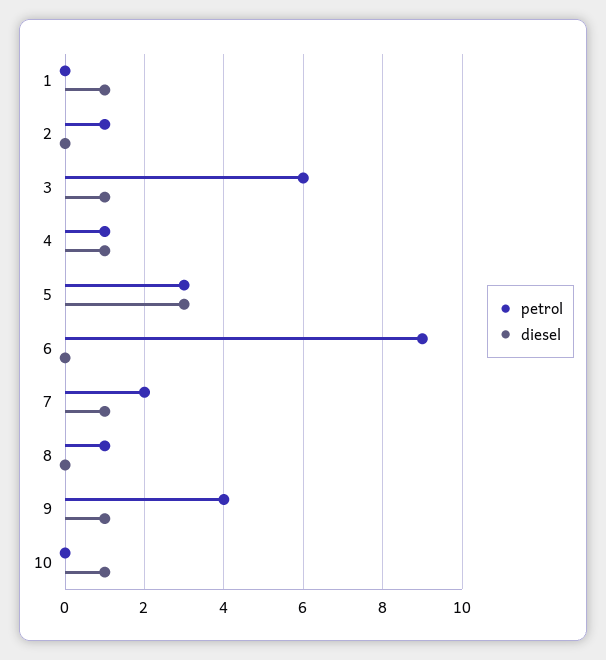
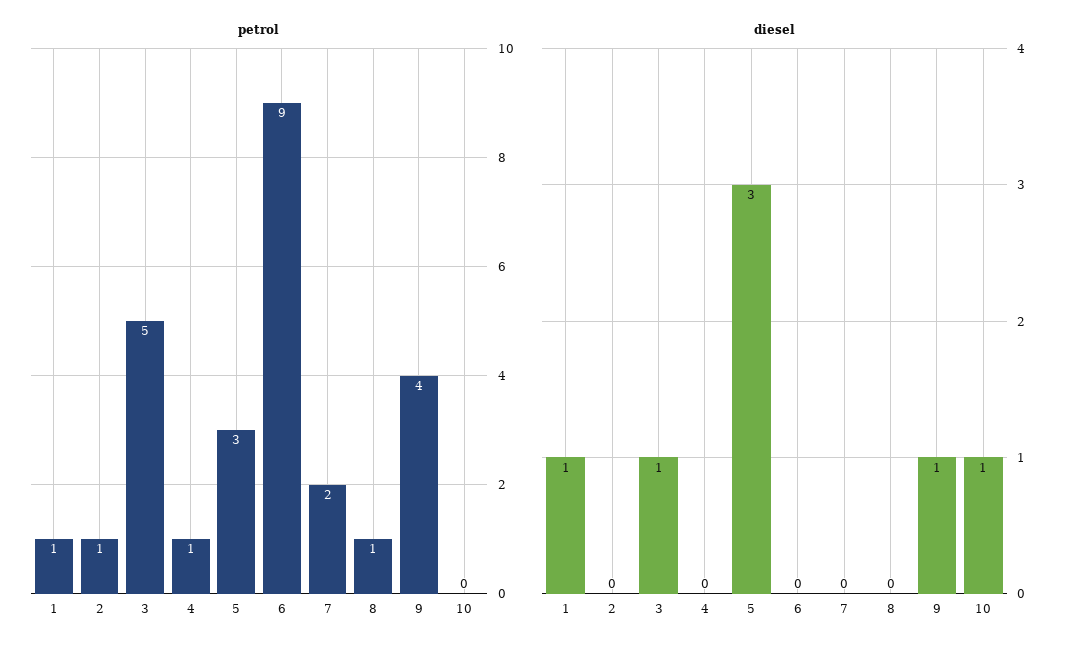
  {
    "petrol": {
-     "1": 0,
+     "1": 1,
      "2": 1,
-     "3": 6,
+     "3": 5,
      "4": 1,
      "5": 3,
      "6": 9,
      "7": 2,
      "8": 1,
      "9": 4,
      "10": 0
    },
    "diesel": {
      "1": 1,
      "2": 0,
      "3": 1,
-     "4": 1,
+     "4": 0,
      "5": 3,
      "6": 0,
-     "7": 1,
+     "7": 0,
      "8": 0,
      "9": 1,
      "10": 1
    }
  }

